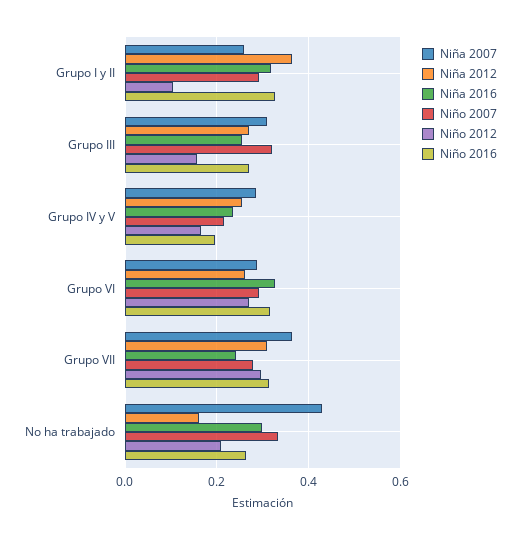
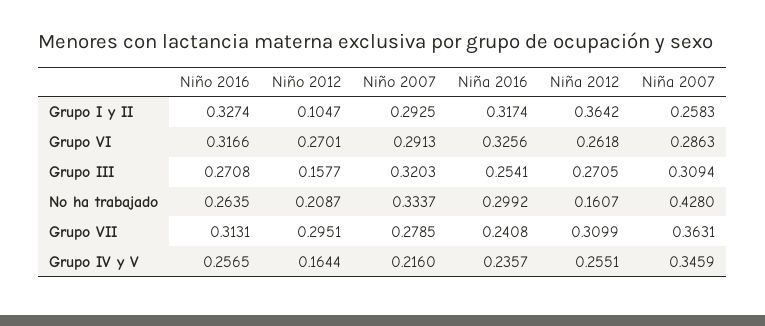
  {
    "Niña 2007": {
      "Grupo I y II": 0.2583,
      "Grupo III": 0.3094,
-     "Grupo IV y V": 0.28,
+     "Grupo IV y V": 0.3459,
      "Grupo VI": 0.2863,
      "Grupo VII": 0.3631,
      "No ha trabajado": 0.428
    },
    "Niña 2012": {
      "Grupo I y II": 0.3642,
      "Grupo III": 0.2705,
      "Grupo IV y V": 0.2551,
      "Grupo VI": 0.2618,
      "Grupo VII": 0.3099,
      "No ha trabajado": 0.1607
    },
    "Niña 2016": {
      "Grupo I y II": 0.3174,
      "Grupo III": 0.2541,
      "Grupo IV y V": 0.2357,
      "Grupo VI": 0.3256,
      "Grupo VII": 0.2408,
      "No ha trabajado": 0.2992
    },
    "Niño 2007": {
      "Grupo I y II": 0.2925,
      "Grupo III": 0.3203,
      "Grupo IV y V": 0.216,
      "Grupo VI": 0.2913,
      "Grupo VII": 0.2785,
      "No ha trabajado": 0.3337
    },
    "Niño 2012": {
      "Grupo I y II": 0.1047,
      "Grupo III": 0.1577,
      "Grupo IV y V": 0.1644,
      "Grupo VI": 0.2701,
      "Grupo VII": 0.2951,
      "No ha trabajado": 0.2087
    },
    "Niño 2016": {
      "Grupo I y II": 0.3274,
      "Grupo III": 0.2708,
-     "Grupo IV y V": 0.2,
+     "Grupo IV y V": 0.2565,
      "Grupo VI": 0.3166,
      "Grupo VII": 0.3131,
      "No ha trabajado": 0.2635
    }
  }

